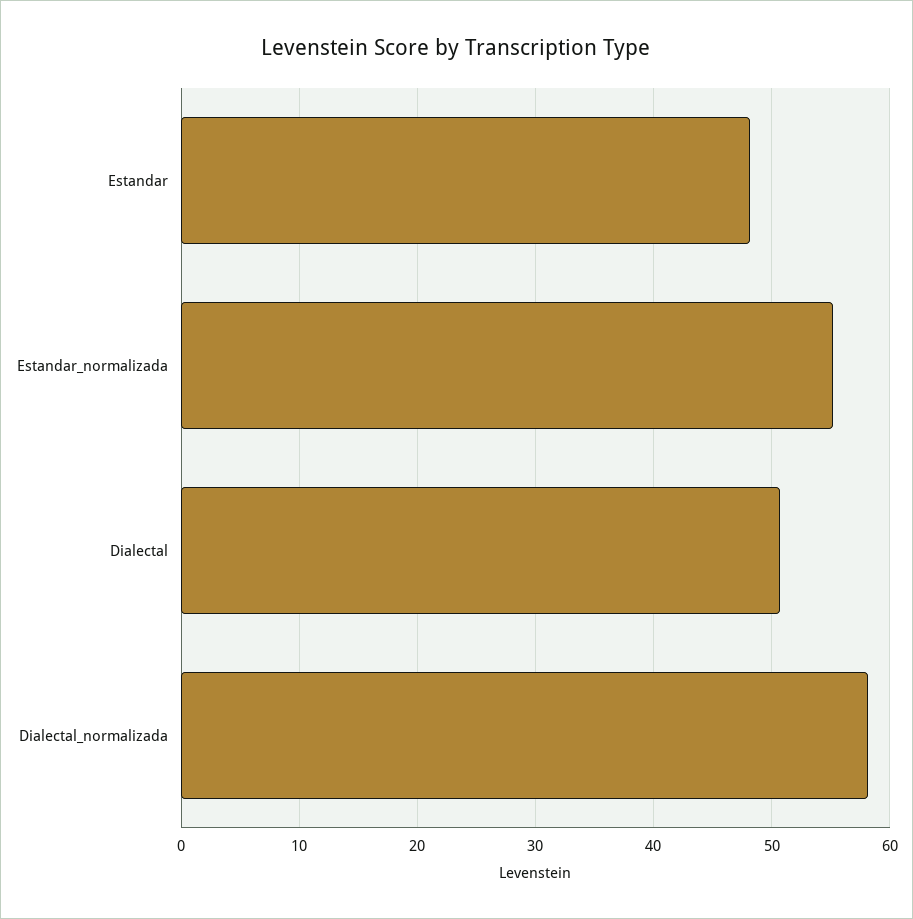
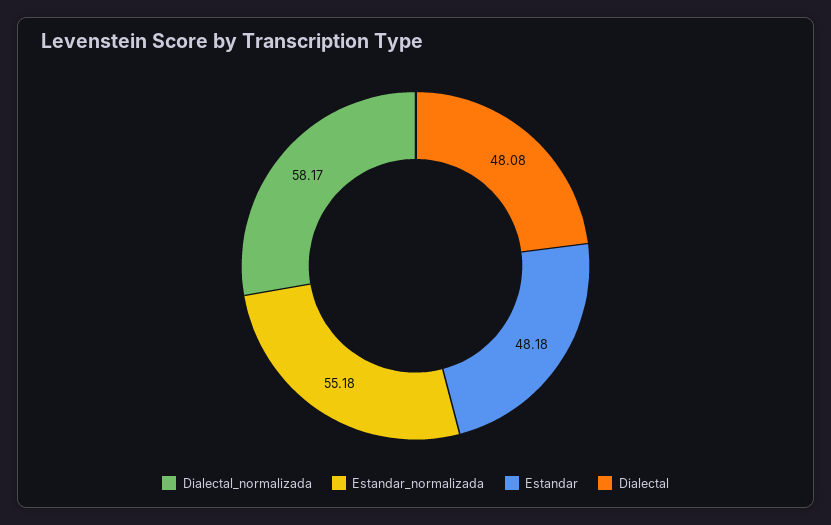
  {
    "Estandar": 48.18,
    "Estandar_normalizada": 55.18,
-   "Dialectal": 51,
+   "Dialectal": 48.08,
    "Dialectal_normalizada": 58.17
  }

